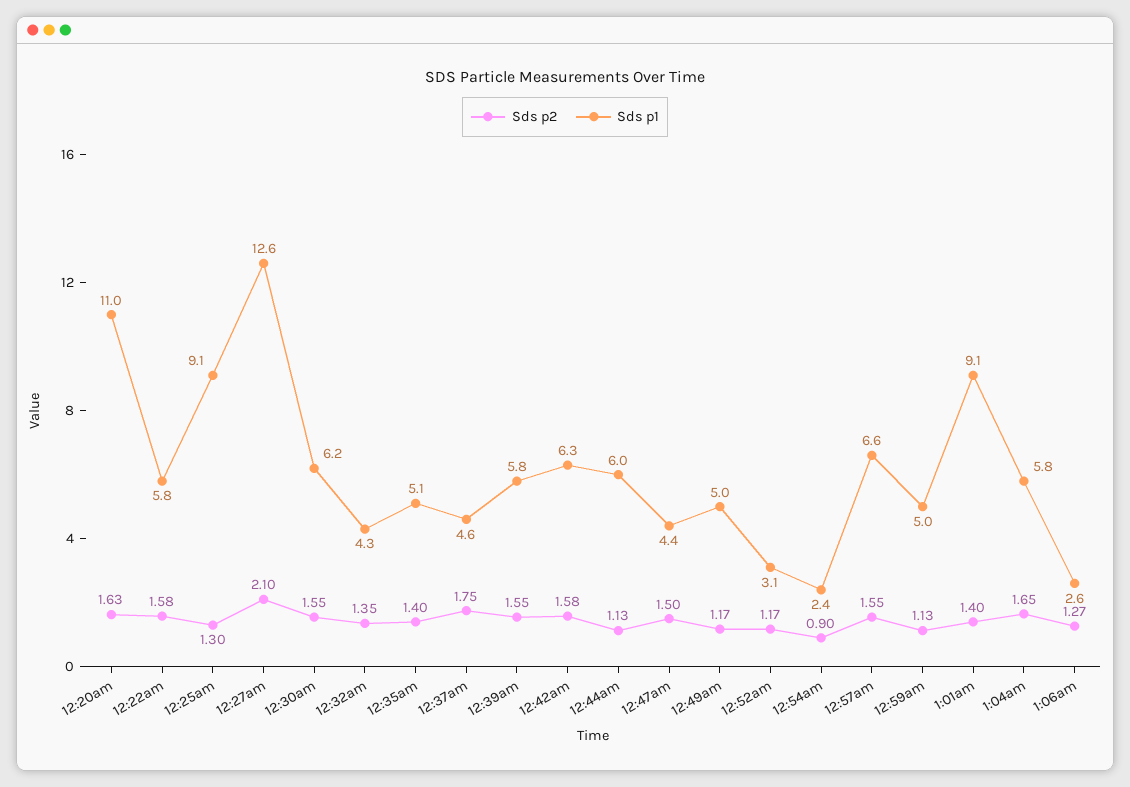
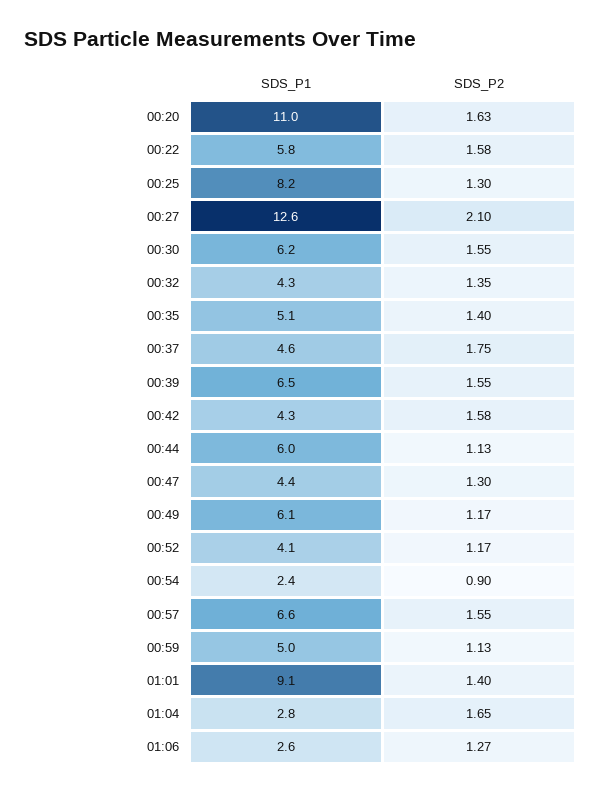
  {
    "Sds p2": {
      "12:20am": 1.63,
      "12:22am": 1.58,
      "12:25am": 1.3,
      "12:27am": 2.1,
      "12:30am": 1.55,
      "12:32am": 1.35,
      "12:35am": 1.4,
      "12:37am": 1.75,
      "12:39am": 1.55,
      "12:42am": 1.58,
      "12:44am": 1.13,
-     "12:47am": 1.5,
+     "12:47am": 1.3,
      "12:49am": 1.17,
      "12:52am": 1.17,
      "12:54am": 0.9,
      "12:57am": 1.55,
      "12:59am": 1.13,
      "1:01am": 1.4,
      "1:04am": 1.65,
      "1:06am": 1.27
    },
    "Sds p1": {
      "12:20am": 11,
      "12:22am": 5.8,
-     "12:25am": 9.1,
+     "12:25am": 8.2,
      "12:27am": 12.6,
      "12:30am": 6.2,
      "12:32am": 4.3,
      "12:35am": 5.1,
      "12:37am": 4.6,
-     "12:39am": 5.8,
+     "12:39am": 6.5,
-     "12:42am": 6.3,
+     "12:42am": 4.3,
      "12:44am": 6,
      "12:47am": 4.4,
-     "12:49am": 5,
+     "12:49am": 6.1,
-     "12:52am": 3.1,
+     "12:52am": 4.1,
      "12:54am": 2.4,
      "12:57am": 6.6,
      "12:59am": 5,
      "1:01am": 9.1,
-     "1:04am": 5.8,
+     "1:04am": 2.8,
      "1:06am": 2.6
    }
  }

